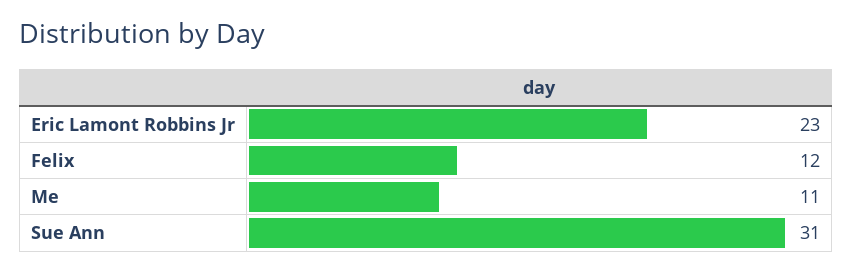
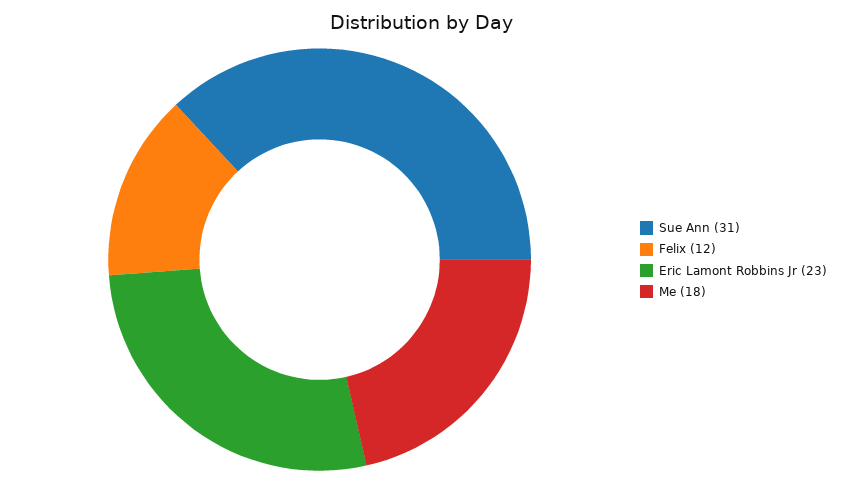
  {
    "Eric Lamont Robbins Jr": 23,
    "Felix": 12,
-   "Me": 11,
+   "Me": 18,
    "Sue Ann": 31
  }

